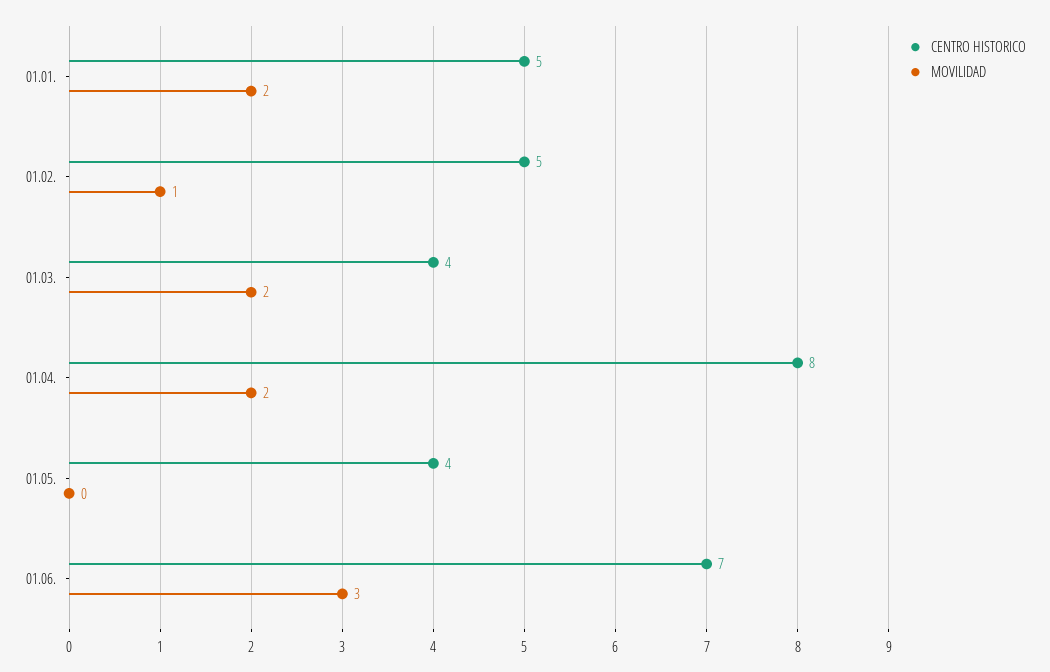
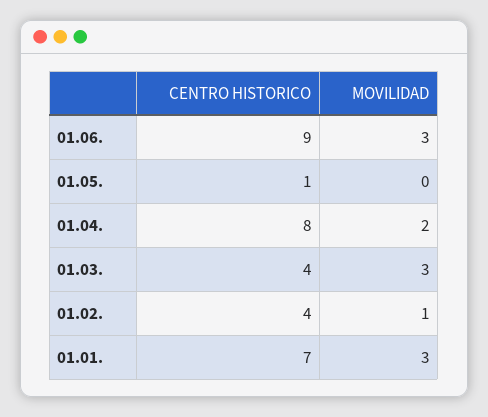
  {
    "CENTRO HISTORICO": {
-     "01.01.": 5,
+     "01.01.": 7,
-     "01.02.": 5,
+     "01.02.": 4,
      "01.03.": 4,
      "01.04.": 8,
-     "01.05.": 4,
+     "01.05.": 1,
-     "01.06.": 7
+     "01.06.": 9
    },
    "MOVILIDAD": {
-     "01.01.": 2,
+     "01.01.": 3,
      "01.02.": 1,
-     "01.03.": 2,
+     "01.03.": 3,
      "01.04.": 2,
      "01.05.": 0,
      "01.06.": 3
    }
  }

